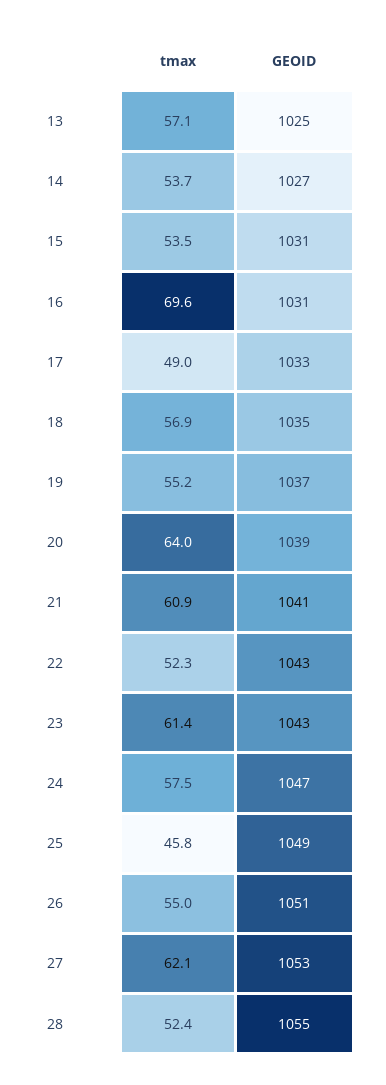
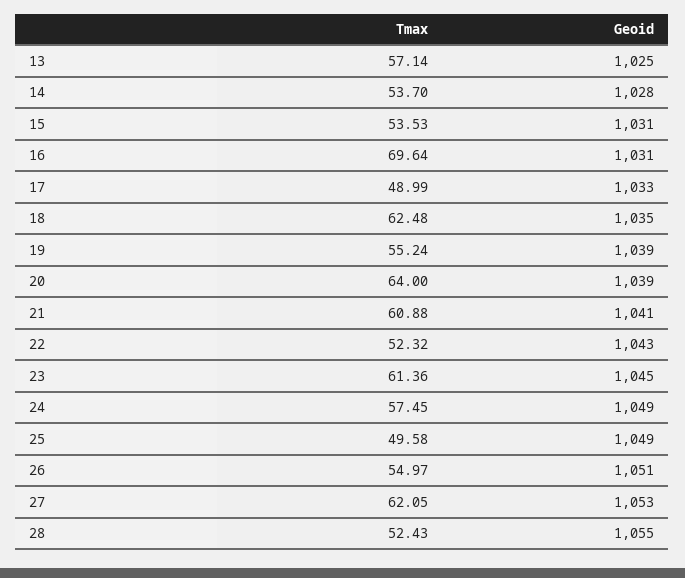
  {
    "tmax": {
      "13": 57.14,
      "14": 53.7,
      "15": 53.53,
      "16": 69.64,
      "17": 48.99,
-     "18": 56.9,
+     "18": 62.48,
      "19": 55.24,
      "20": 64,
      "21": 60.88,
      "22": 52.32,
      "23": 61.36,
      "24": 57.45,
-     "25": 45.8,
+     "25": 49.58,
      "26": 54.97,
      "27": 62.05,
      "28": 52.43
    },
    "GEOID": {
      "13": 1025,
-     "14": 1027,
+     "14": 1028,
      "15": 1031,
      "16": 1031,
      "17": 1033,
      "18": 1035,
-     "19": 1037,
+     "19": 1039,
      "20": 1039,
      "21": 1041,
      "22": 1043,
-     "23": 1043,
+     "23": 1045,
-     "24": 1047,
+     "24": 1049,
      "25": 1049,
      "26": 1051,
      "27": 1053,
      "28": 1055
    }
  }

